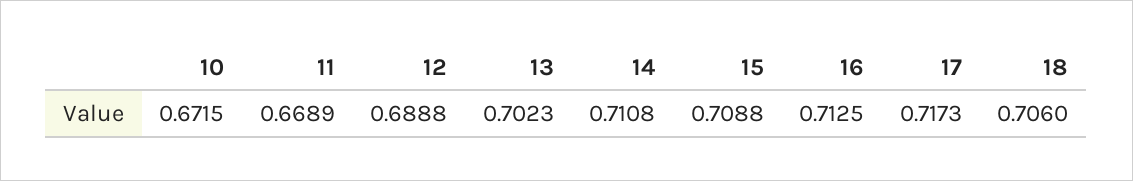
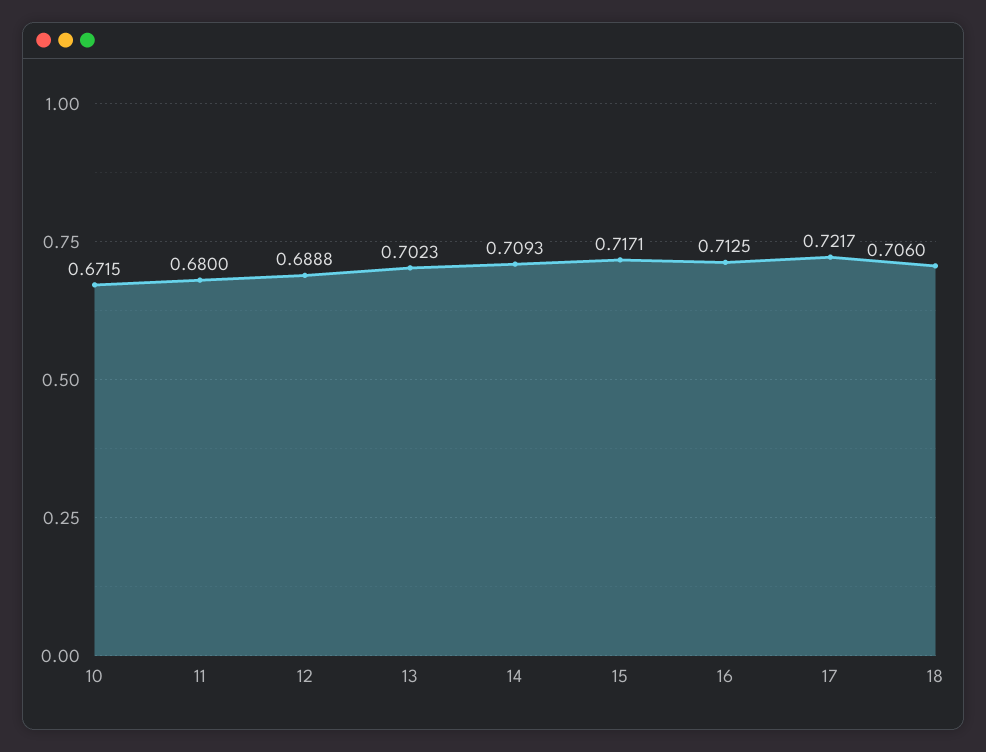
  {
    "10": 0.6715,
-   "11": 0.6689,
+   "11": 0.68,
    "12": 0.6888,
    "13": 0.7023,
-   "14": 0.7108,
+   "14": 0.7093,
-   "15": 0.7088,
+   "15": 0.7171,
    "16": 0.7125,
-   "17": 0.7173,
+   "17": 0.7217,
    "18": 0.706
  }

